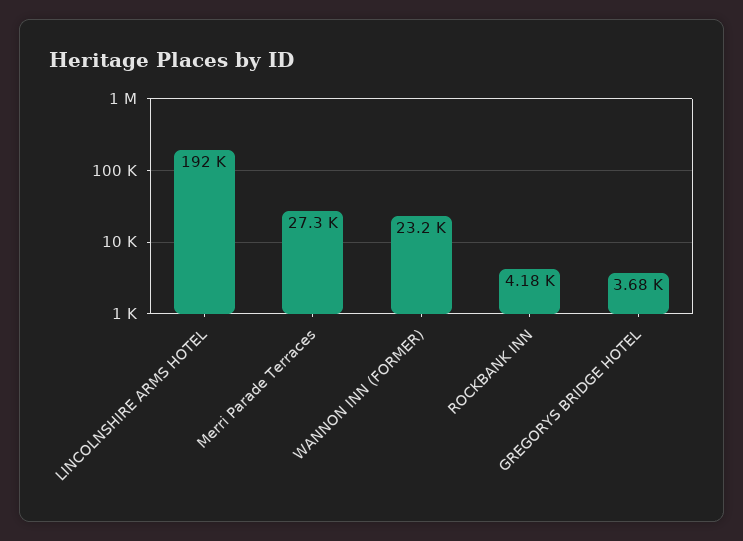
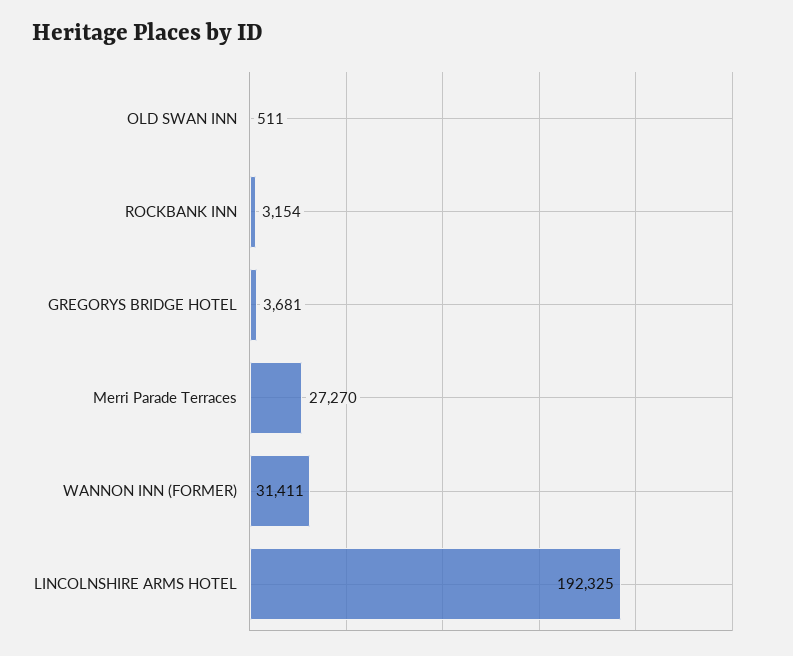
  {
    "LINCOLNSHIRE ARMS HOTEL": 192325,
    "Merri Parade Terraces": 27270,
-   "WANNON INN (FORMER)": 23200,
+   "WANNON INN (FORMER)": 31411,
-   "ROCKBANK INN": 4180,
+   "ROCKBANK INN": 3154,
-   "GREGORYS BRIDGE HOTEL": 3681
+   "GREGORYS BRIDGE HOTEL": 3681,
+   "OLD SWAN INN": 511
  }

